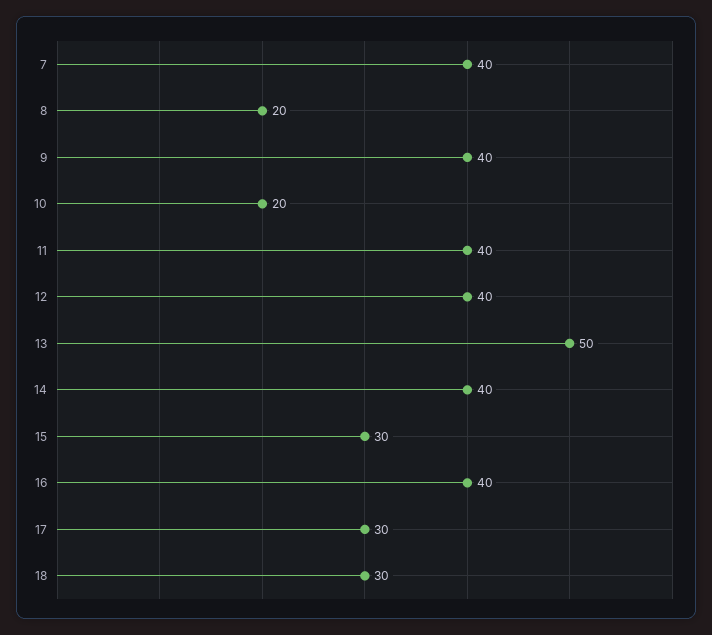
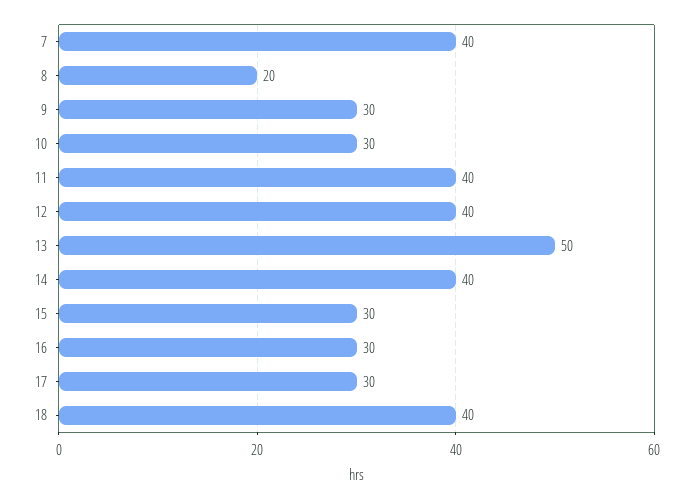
  {
    "7": 40,
    "8": 20,
-   "9": 40,
+   "9": 30,
-   "10": 20,
+   "10": 30,
    "11": 40,
    "12": 40,
    "13": 50,
    "14": 40,
    "15": 30,
-   "16": 40,
+   "16": 30,
    "17": 30,
-   "18": 30
+   "18": 40
  }

